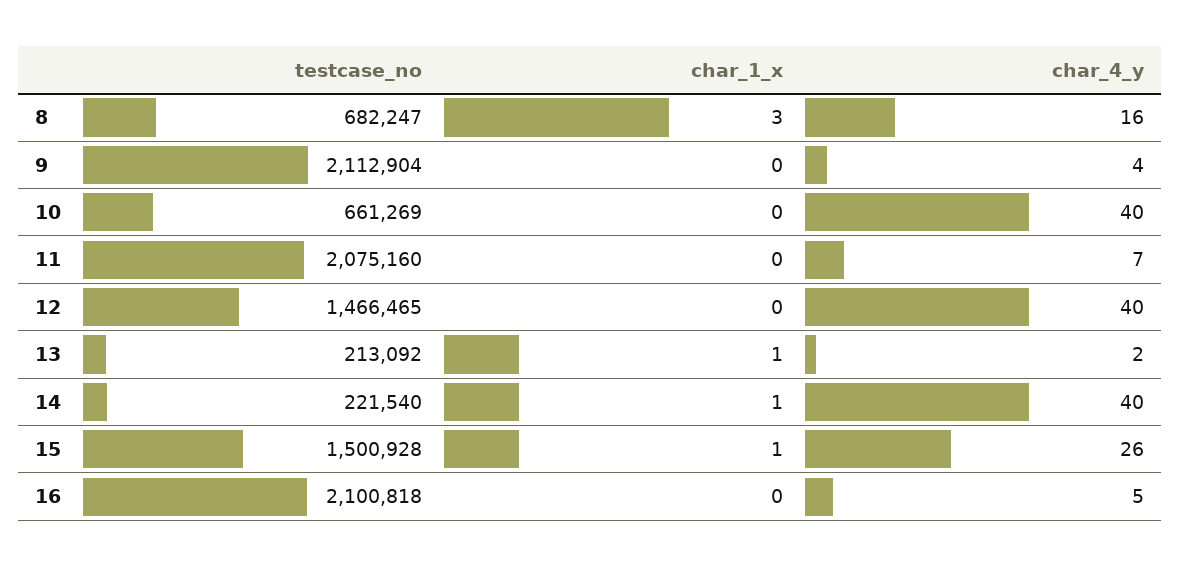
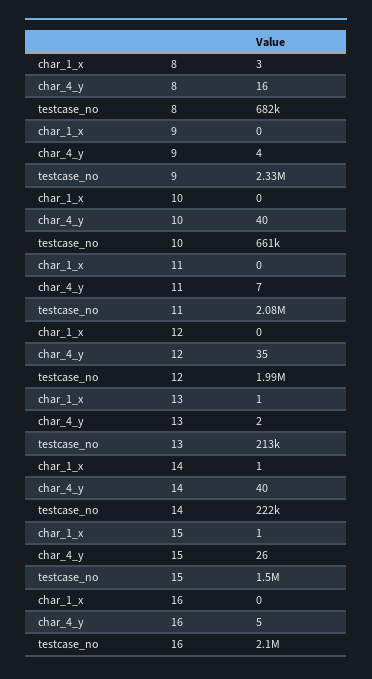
  {
    "testcase_no": {
      "8": 682247,
-     "9": 2112904,
+     "9": 2330000,
      "10": 661269,
      "11": 2075160,
-     "12": 1466465,
+     "12": 1990000,
      "13": 213092,
      "14": 221540,
      "15": 1500928,
      "16": 2100818
    },
    "char_1_x": {
      "8": 3,
      "9": 0,
      "10": 0,
      "11": 0,
      "12": 0,
      "13": 1,
      "14": 1,
      "15": 1,
      "16": 0
    },
    "char_4_y": {
      "8": 16,
      "9": 4,
      "10": 40,
      "11": 7,
-     "12": 40,
+     "12": 35,
      "13": 2,
      "14": 40,
      "15": 26,
      "16": 5
    }
  }

